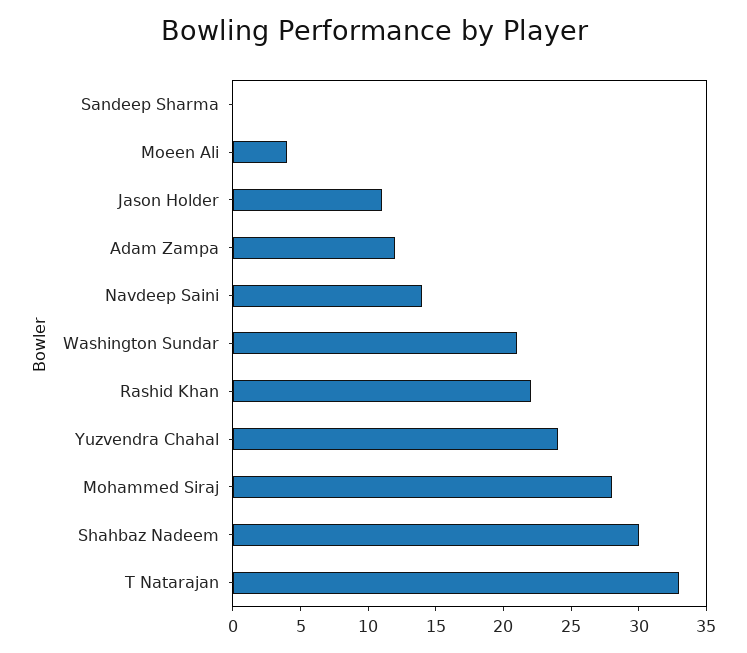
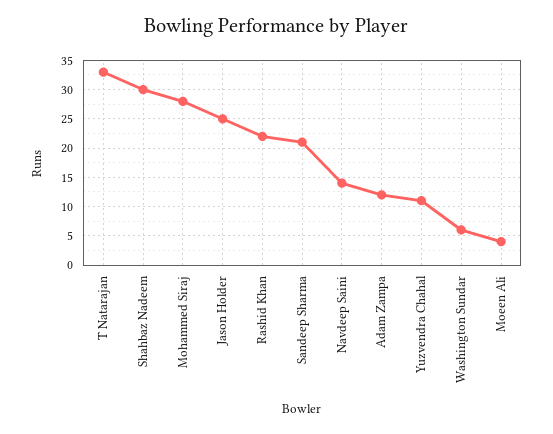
  {
-   "Sandeep Sharma": 0,
+   "Sandeep Sharma": 20,
    "Moeen Ali": 4,
-   "Jason Holder": 11,
+   "Jason Holder": 25,
    "Adam Zampa": 12,
    "Navdeep Saini": 14,
-   "Washington Sundar": 21,
+   "Washington Sundar": 5,
    "Rashid Khan": 22,
-   "Yuzvendra Chahal": 24,
+   "Yuzvendra Chahal": 10,
    "Mohammed Siraj": 28,
    "Shahbaz Nadeem": 30,
    "T Natarajan": 33
  }

